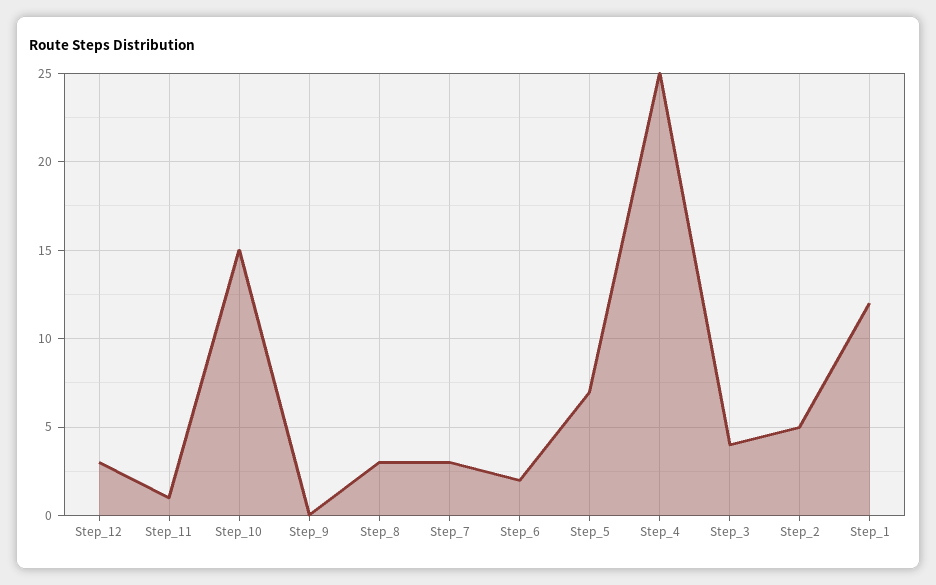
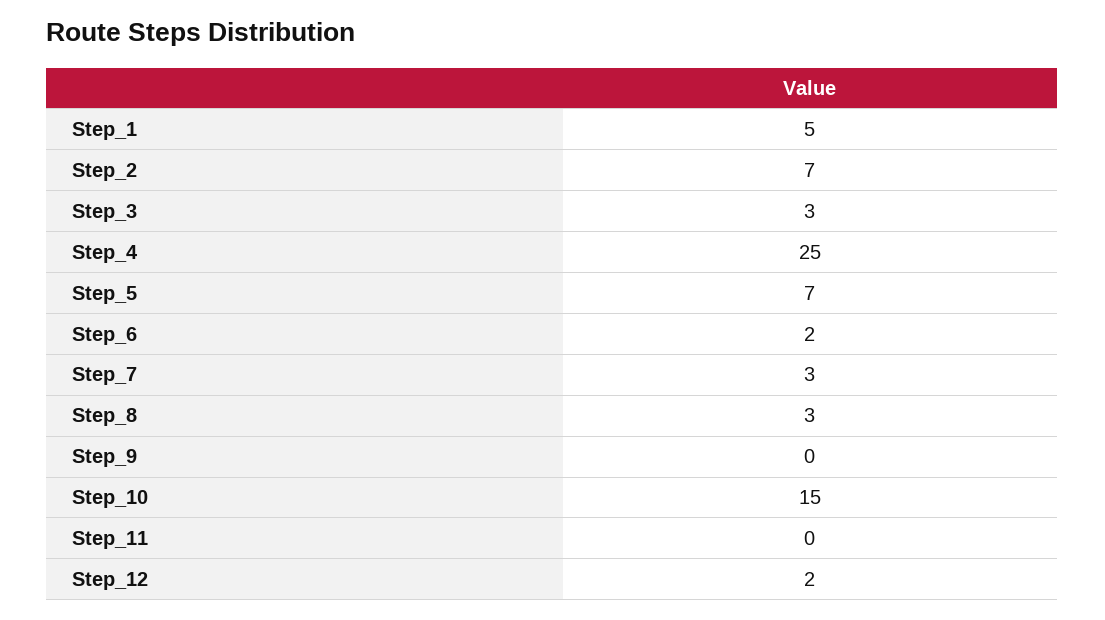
  {
-   "Step_12": 3,
+   "Step_12": 2,
-   "Step_11": 1,
+   "Step_11": 0,
    "Step_10": 15,
    "Step_9": 0,
    "Step_8": 3,
    "Step_7": 3,
    "Step_6": 2,
    "Step_5": 7,
    "Step_4": 25,
-   "Step_3": 4,
+   "Step_3": 3,
-   "Step_2": 5,
+   "Step_2": 7,
-   "Step_1": 12
+   "Step_1": 5
  }

